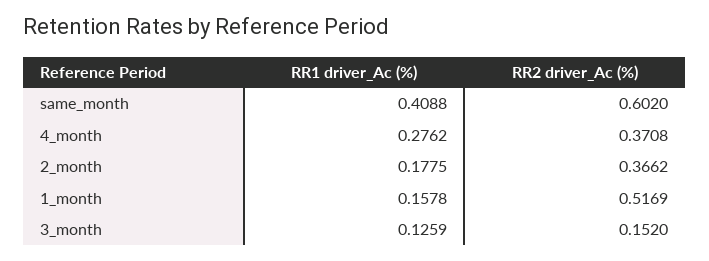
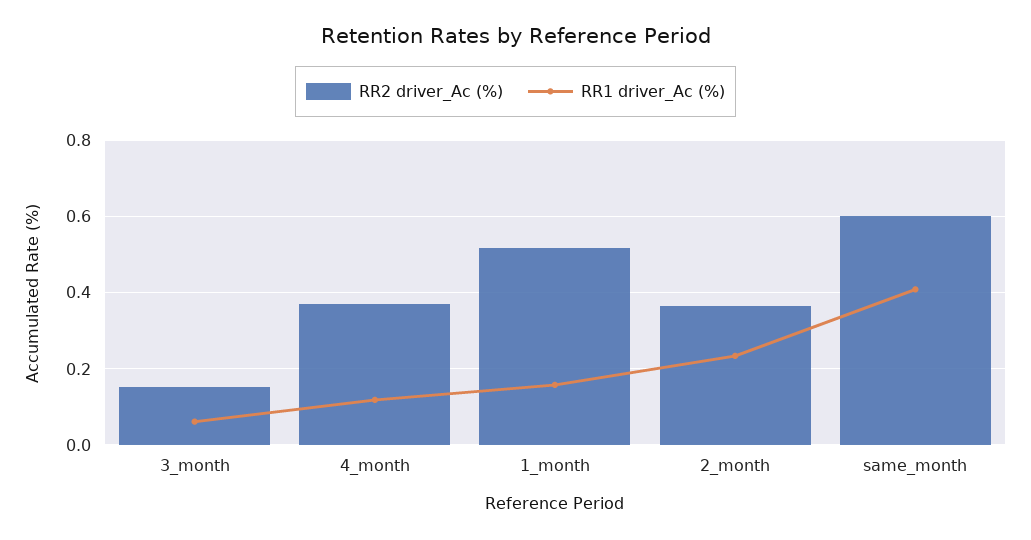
  {
    "RR1 driver_Ac (%)": {
      "same_month": 0.4088,
-     "4_month": 0.2762,
+     "4_month": 0.12,
-     "2_month": 0.1775,
+     "2_month": 0.24,
      "1_month": 0.1578,
-     "3_month": 0.1259
+     "3_month": 0.06
    },
    "RR2 driver_Ac (%)": {
      "same_month": 0.602,
      "4_month": 0.3708,
      "2_month": 0.3662,
      "1_month": 0.5169,
      "3_month": 0.152
    }
  }

